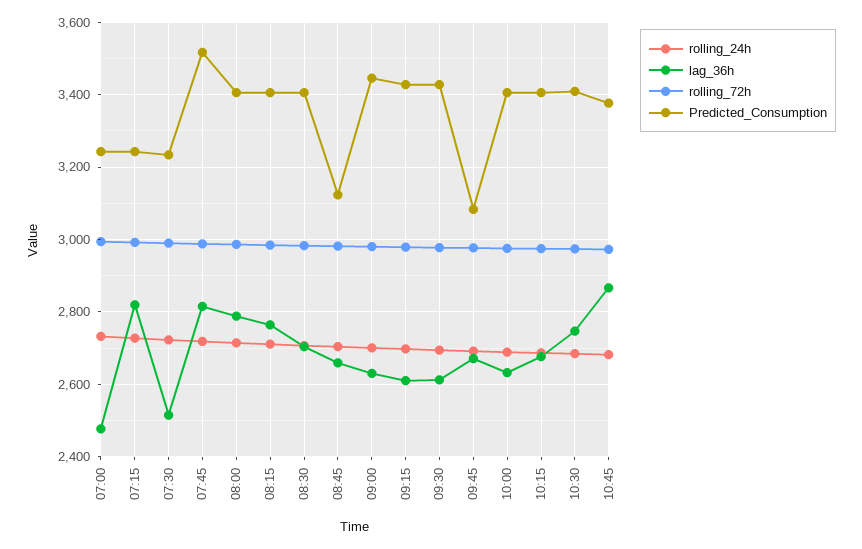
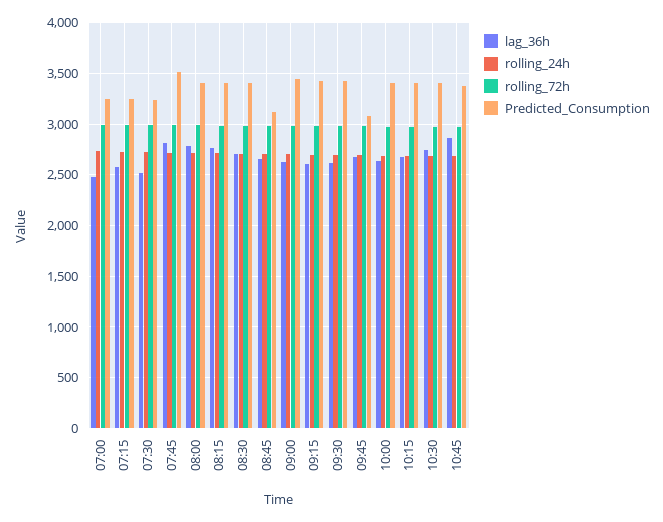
  {
    "rolling_24h": {
      "07:00": 2740,
      "07:15": 2720,
      "07:30": 2720,
      "07:45": 2720,
      "08:00": 2720,
      "08:15": 2720,
      "08:30": 2700,
      "08:45": 2700,
      "09:00": 2700,
      "09:15": 2700,
      "09:30": 2700,
      "09:45": 2700,
      "10:00": 2680,
      "10:15": 2680,
      "10:30": 2680,
      "10:45": 2680
    },
    "lag_36h": {
      "07:00": 2480,
-     "07:15": 2820,
+     "07:15": 2600,
      "07:30": 2520,
      "07:45": 2820,
      "08:00": 2780,
      "08:15": 2760,
      "08:30": 2700,
      "08:45": 2660,
      "09:00": 2640,
      "09:15": 2620,
      "09:30": 2620,
      "09:45": 2680,
      "10:00": 2640,
      "10:15": 2680,
      "10:30": 2740,
      "10:45": 2860
    },
    "rolling_72h": {
      "07:00": 3000,
      "07:15": 3000,
      "07:30": 2980,
      "07:45": 2980,
      "08:00": 2980,
      "08:15": 2980,
      "08:30": 2980,
      "08:45": 2980,
      "09:00": 2980,
      "09:15": 2980,
      "09:30": 2980,
      "09:45": 2980,
      "10:00": 2980,
      "10:15": 2980,
      "10:30": 2980,
      "10:45": 2980
    },
    "Predicted_Consumption": {
      "07:00": 3240,
      "07:15": 3240,
      "07:30": 3240,
      "07:45": 3520,
      "08:00": 3400,
      "08:15": 3400,
      "08:30": 3400,
      "08:45": 3120,
      "09:00": 3440,
      "09:15": 3420,
      "09:30": 3420,
      "09:45": 3080,
      "10:00": 3400,
      "10:15": 3400,
      "10:30": 3400,
      "10:45": 3380
    }
  }

